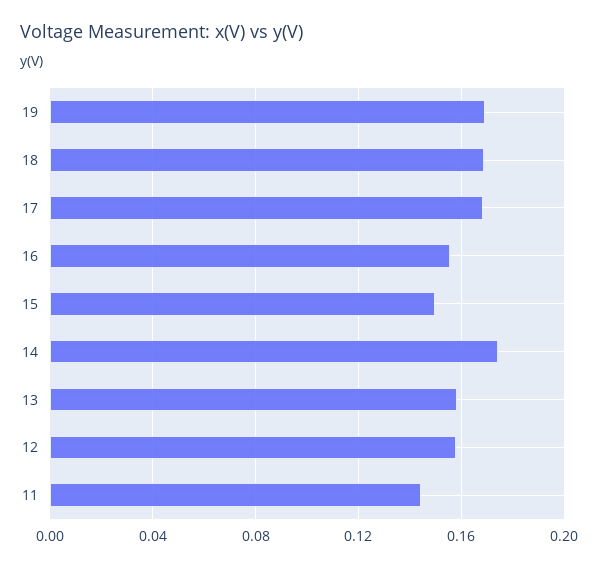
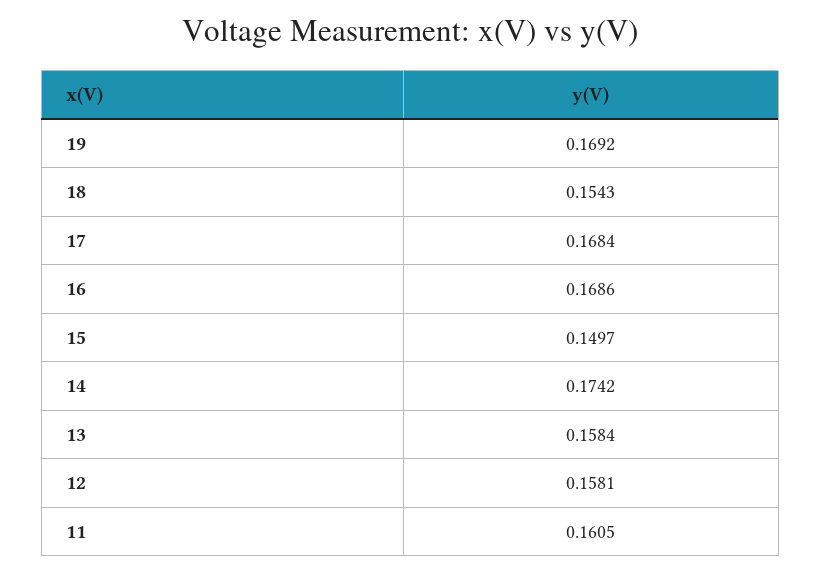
  {
    "19": 0.1692,
-   "18": 0.17,
+   "18": 0.1543,
    "17": 0.1684,
-   "16": 0.155,
+   "16": 0.1686,
    "15": 0.1497,
    "14": 0.1742,
    "13": 0.1584,
    "12": 0.1581,
-   "11": 0.145
+   "11": 0.1605
  }

